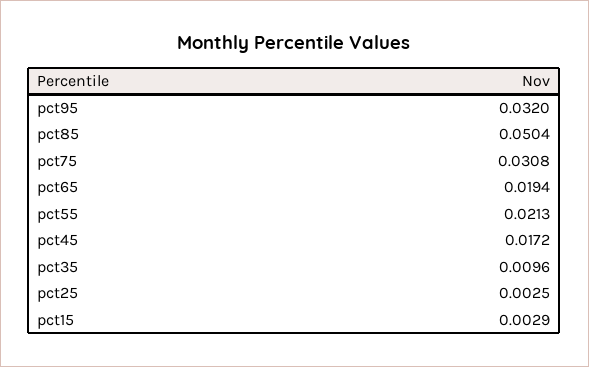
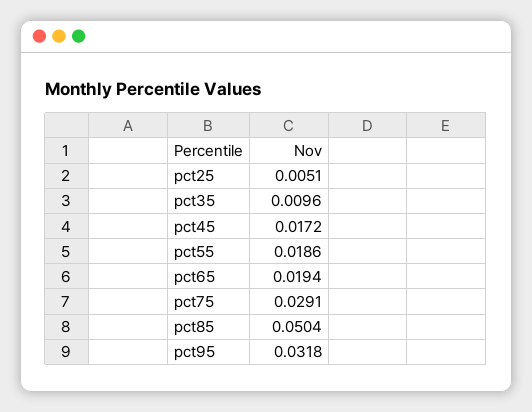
  {
-   "pct95": 0.032,
+   "pct95": 0.0318,
    "pct85": 0.0504,
-   "pct75": 0.0308,
+   "pct75": 0.0291,
    "pct65": 0.0194,
-   "pct55": 0.0213,
+   "pct55": 0.0186,
    "pct45": 0.0172,
    "pct35": 0.0096,
-   "pct25": 0.0025,
+   "pct25": 0.0051
-   "pct15": 0.0029
  }

